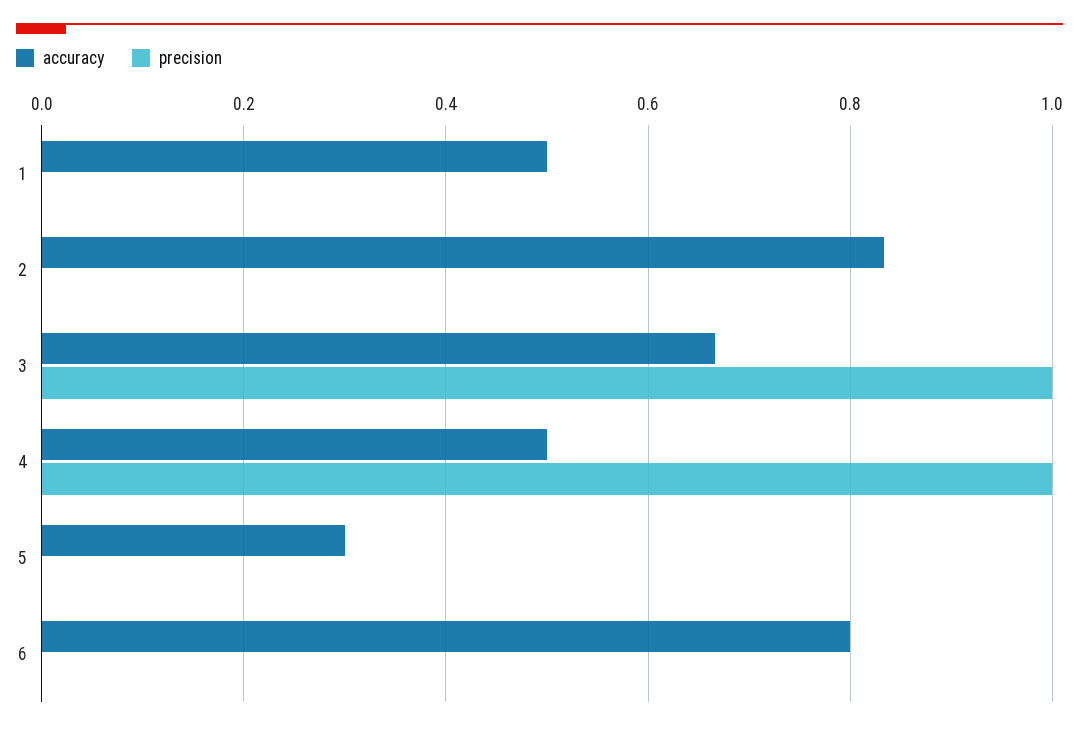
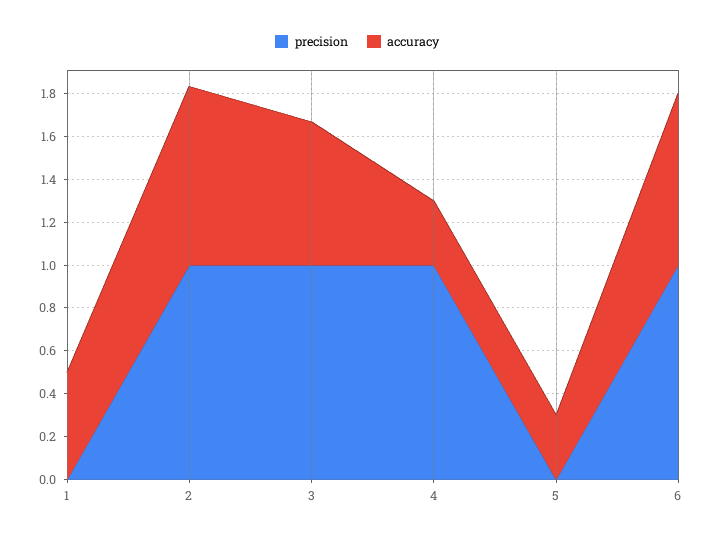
  {
    "accuracy": {
      "1": 0.5,
      "2": 0.84,
      "3": 0.66,
-     "4": 0.5,
+     "4": 0.3,
      "5": 0.3,
      "6": 0.8
    },
    "precision": {
      "1": 0,
-     "2": 0,
+     "2": 1,
      "3": 1,
      "4": 1,
      "5": 0,
-     "6": 0
+     "6": 1
    }
  }

